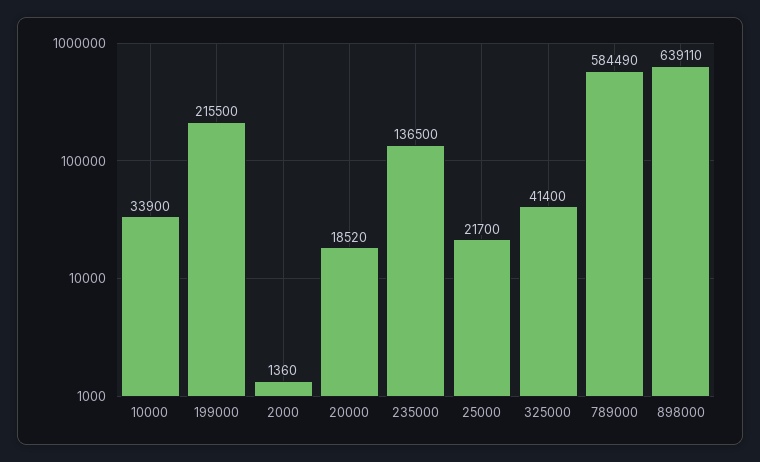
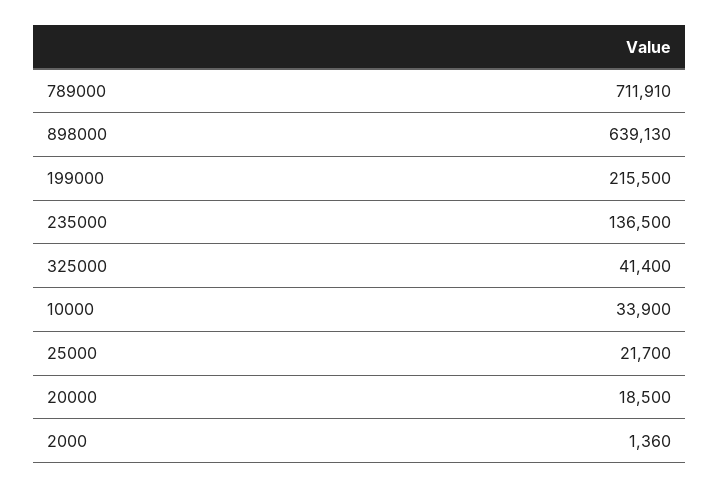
  {
    "10000": 33900,
    "199000": 215500,
    "2000": 1360,
-   "20000": 18520,
+   "20000": 18500,
    "235000": 136500,
    "25000": 21700,
    "325000": 41400,
-   "789000": 584490,
+   "789000": 711910,
-   "898000": 639110
+   "898000": 639130
  }

